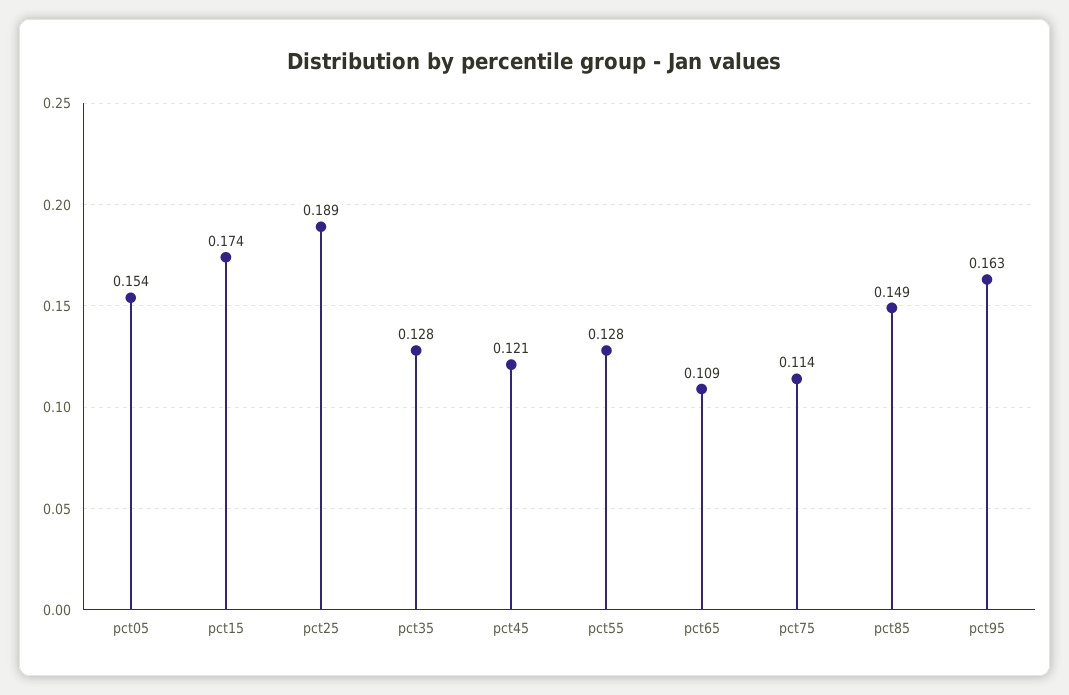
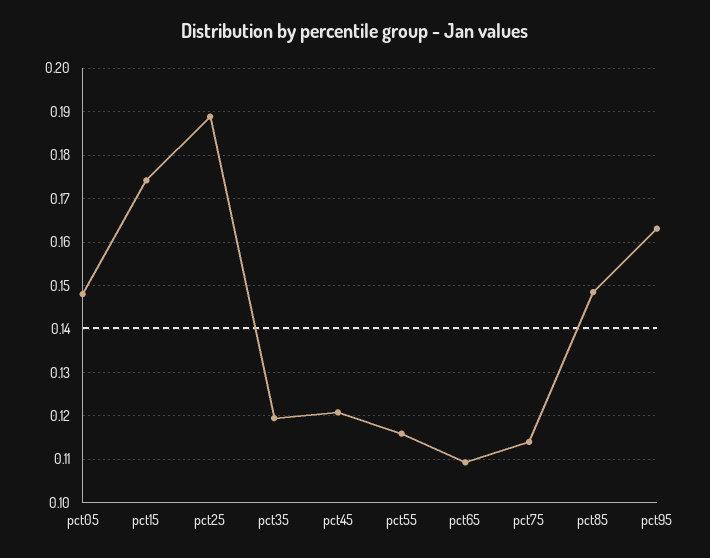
  {
-   "pct05": 0.154,
+   "pct05": 0.148,
    "pct15": 0.174,
    "pct25": 0.189,
-   "pct35": 0.128,
+   "pct35": 0.12,
    "pct45": 0.121,
-   "pct55": 0.128,
+   "pct55": 0.116,
    "pct65": 0.109,
    "pct75": 0.114,
    "pct85": 0.149,
    "pct95": 0.163
  }

